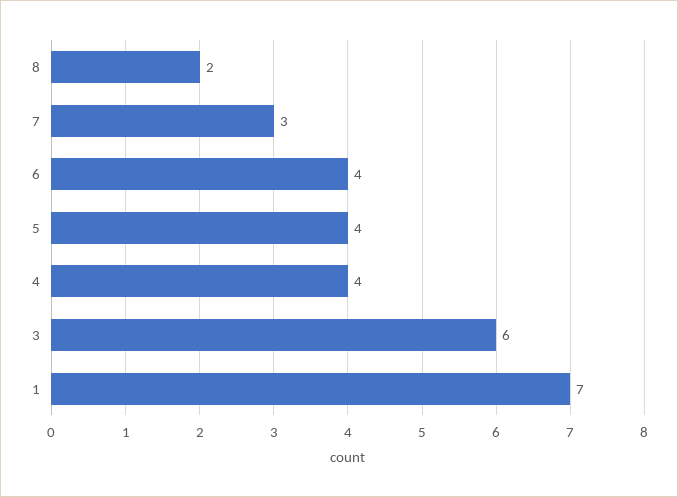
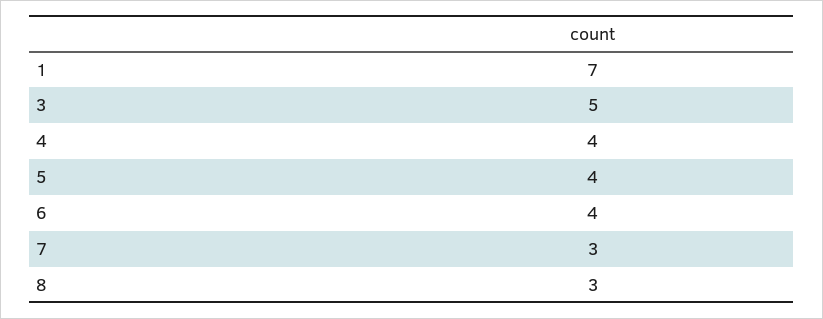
  {
-   "8": 2,
+   "8": 3,
    "7": 3,
    "6": 4,
    "5": 4,
    "4": 4,
-   "3": 6,
+   "3": 5,
    "1": 7
  }

